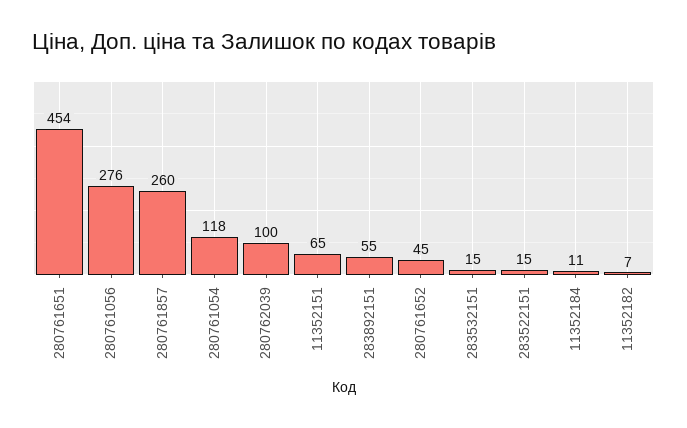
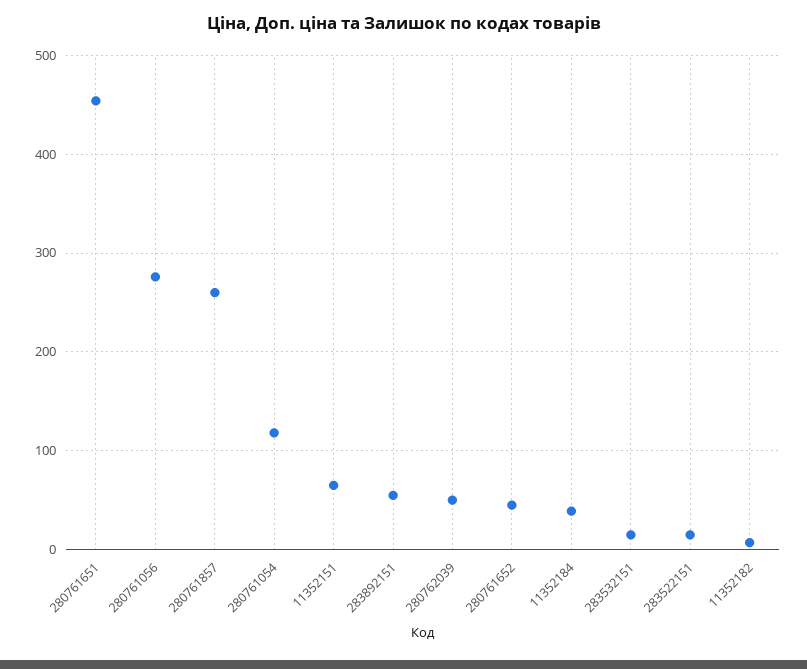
  {
    "280761651": 454,
    "280761056": 276,
    "280761857": 260,
    "280761054": 118,
-   "280762039": 100,
+   "280762039": 50,
    "11352151": 65,
    "283892151": 55,
    "280761652": 45,
    "283532151": 15,
    "283522151": 15,
-   "11352184": 11,
+   "11352184": 40,
    "11352182": 7
  }

